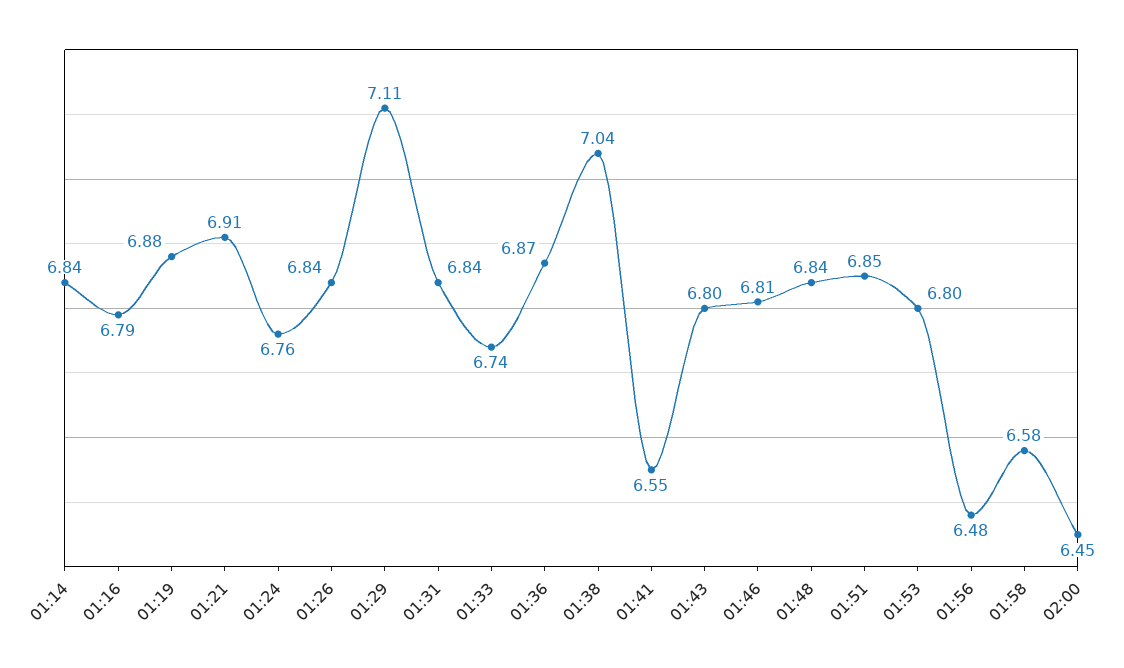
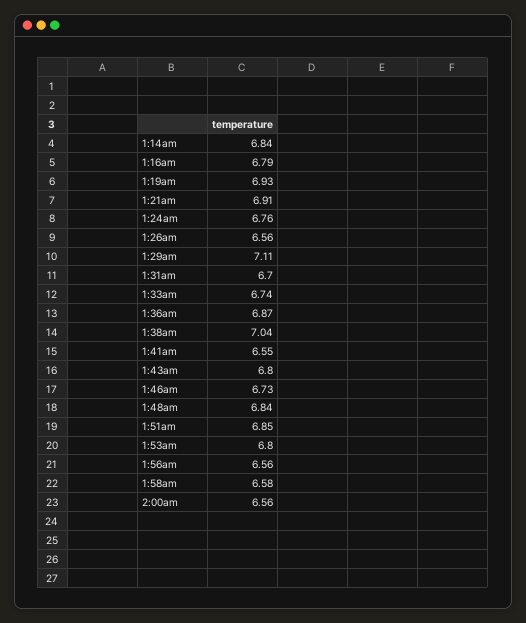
  {
    "01:14": 6.84,
    "01:16": 6.79,
-   "01:19": 6.88,
+   "01:19": 6.93,
    "01:21": 6.91,
    "01:24": 6.76,
-   "01:26": 6.84,
+   "01:26": 6.56,
    "01:29": 7.11,
-   "01:31": 6.84,
+   "01:31": 6.7,
    "01:33": 6.74,
    "01:36": 6.87,
    "01:38": 7.04,
    "01:41": 6.55,
    "01:43": 6.8,
-   "01:46": 6.81,
+   "01:46": 6.73,
    "01:48": 6.84,
    "01:51": 6.85,
    "01:53": 6.8,
-   "01:56": 6.48,
+   "01:56": 6.56,
    "01:58": 6.58,
-   "02:00": 6.45
+   "02:00": 6.56
  }

